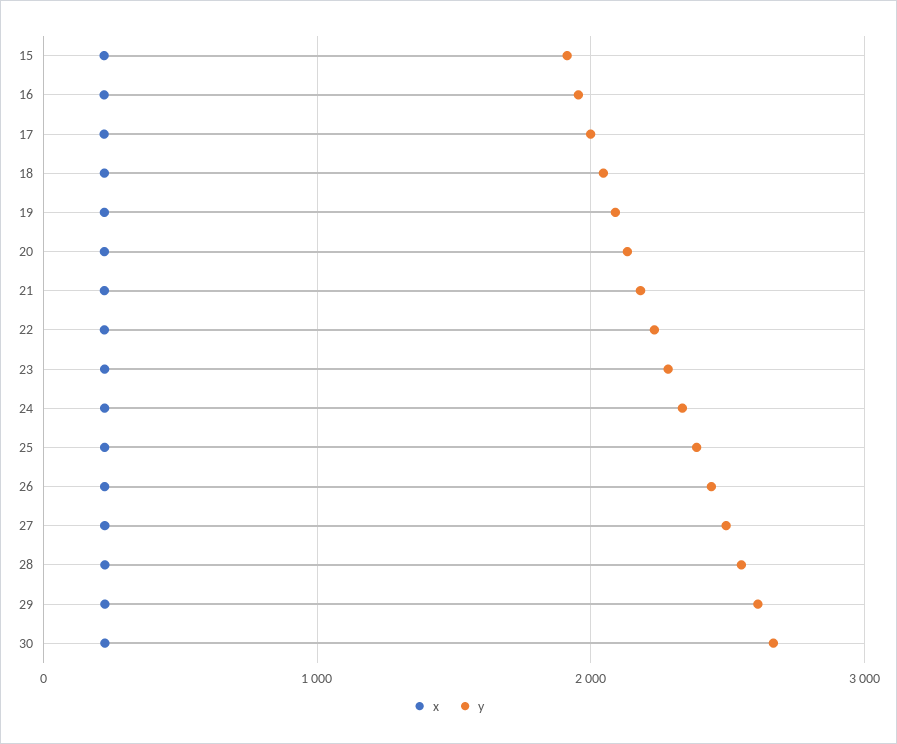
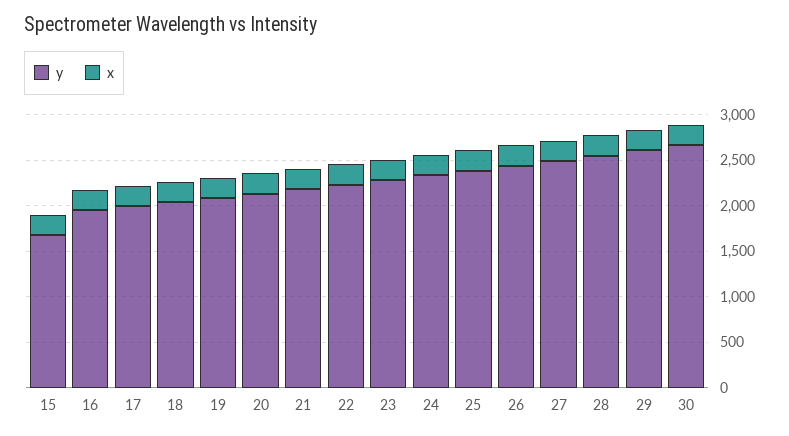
  {
    "x": {
      "15": 200,
      "16": 200,
      "17": 200,
      "18": 200,
      "19": 200,
      "20": 200,
      "21": 200,
      "22": 200,
      "23": 200,
      "24": 200,
      "25": 200,
      "26": 200,
      "27": 200,
      "28": 200,
      "29": 200,
      "30": 200
    },
    "y": {
-     "15": 1900,
+     "15": 1700,
      "16": 2000,
      "17": 2000,
      "18": 2000,
      "19": 2100,
      "20": 2100,
      "21": 2200,
      "22": 2200,
      "23": 2300,
      "24": 2300,
      "25": 2400,
      "26": 2400,
      "27": 2500,
      "28": 2600,
      "29": 2600,
      "30": 2700
    }
  }

